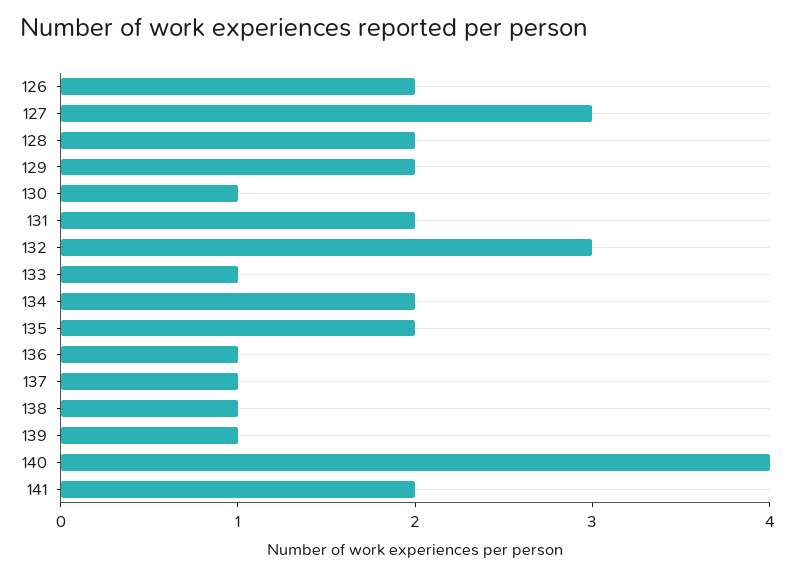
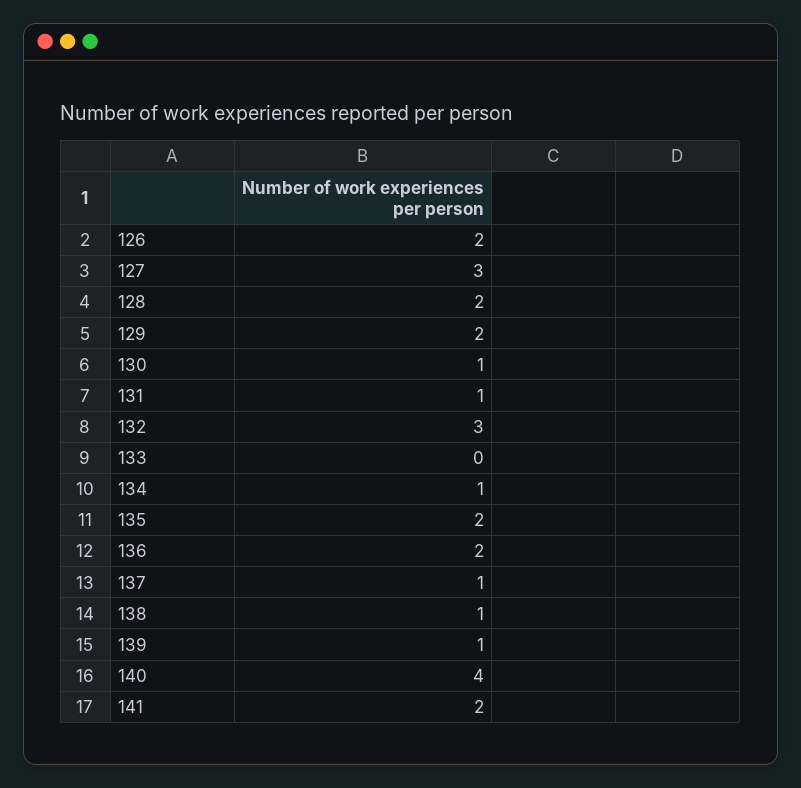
  {
    "126": 2,
    "127": 3,
    "128": 2,
    "129": 2,
    "130": 1,
-   "131": 2,
+   "131": 1,
    "132": 3,
-   "133": 1,
+   "133": 0,
-   "134": 2,
+   "134": 1,
    "135": 2,
-   "136": 1,
+   "136": 2,
    "137": 1,
    "138": 1,
    "139": 1,
    "140": 4,
    "141": 2
  }

